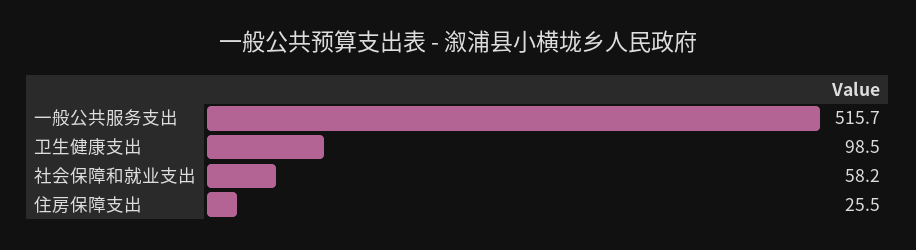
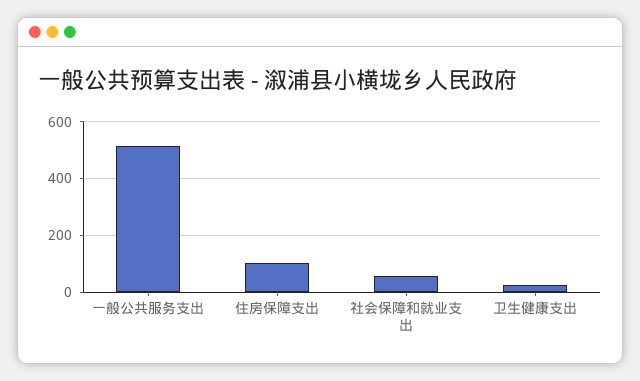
  {
    "一般公共服务支出": 515.7,
-   "卫生健康支出": 98.5,
+   "卫生健康支出": 25,
    "社会保障和就业支出": 58.2,
-   "住房保障支出": 25.5
+   "住房保障支出": 100
  }

